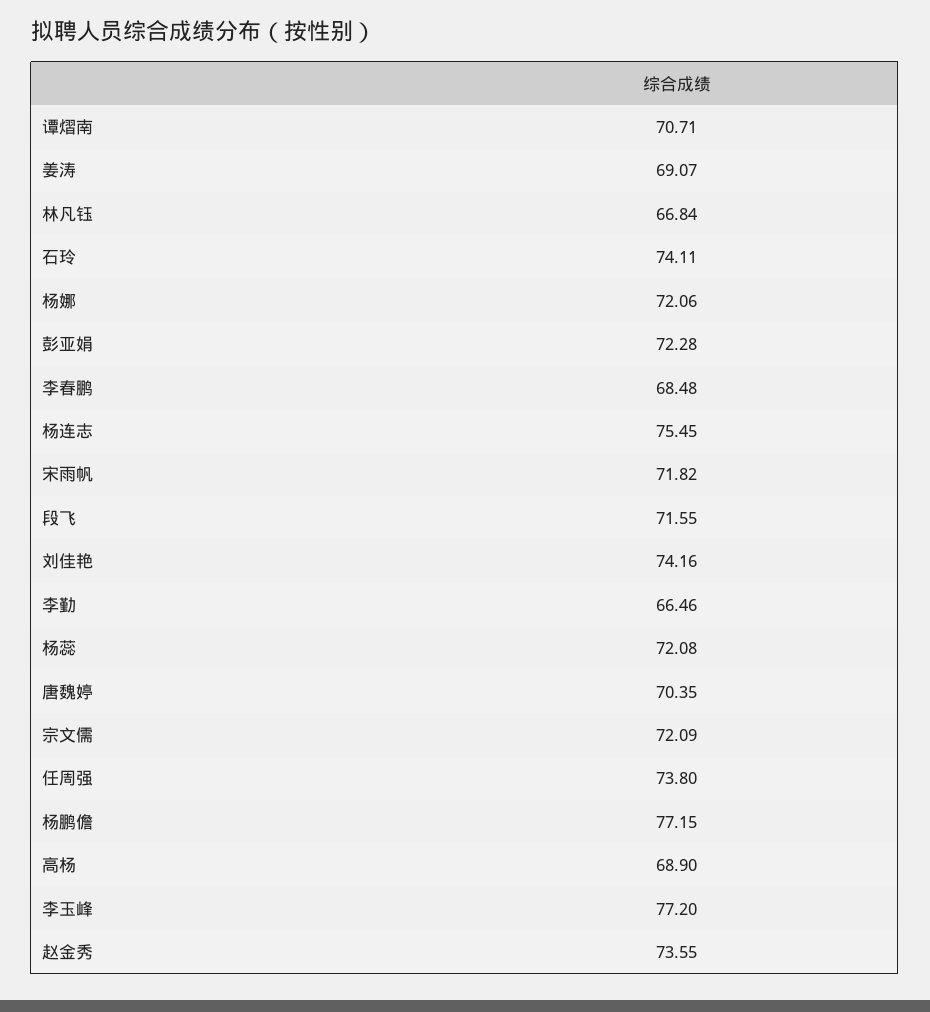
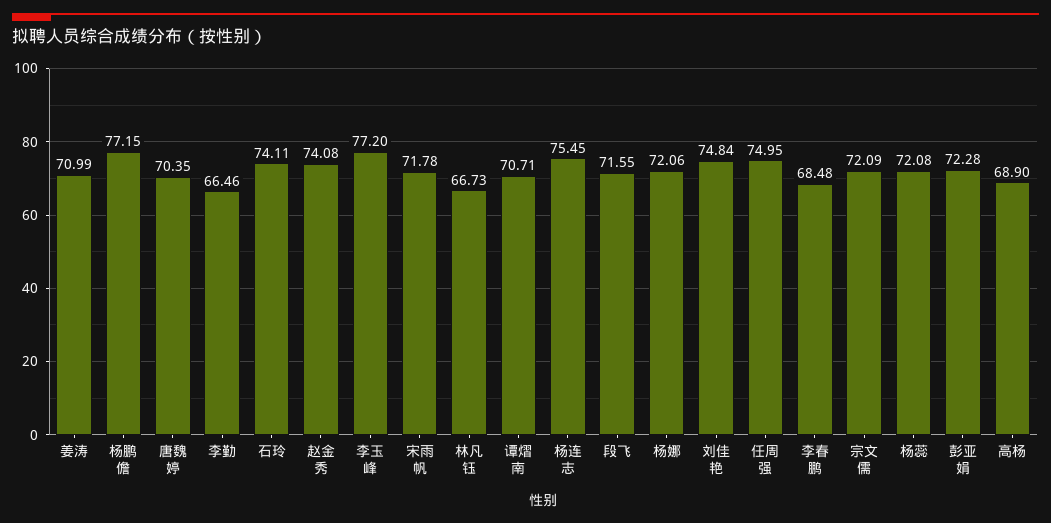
  {
    "谭熠南": 70.71,
-   "姜涛": 69.07,
+   "姜涛": 70.99,
-   "林凡钰": 66.84,
+   "林凡钰": 66.73,
    "石玲": 74.11,
    "杨娜": 72.06,
    "彭亚娟": 72.28,
    "李春鹏": 68.48,
    "杨连志": 75.45,
-   "宋雨帆": 71.82,
+   "宋雨帆": 71.78,
    "段飞": 71.55,
-   "刘佳艳": 74.16,
+   "刘佳艳": 74.84,
    "李勤": 66.46,
    "杨蕊": 72.08,
    "唐魏婷": 70.35,
    "宗文儒": 72.09,
-   "任周强": 73.8,
+   "任周强": 74.95,
    "杨鹏儋": 77.15,
    "高杨": 68.9,
    "李玉峰": 77.2,
-   "赵金秀": 73.55
+   "赵金秀": 74.08
  }

